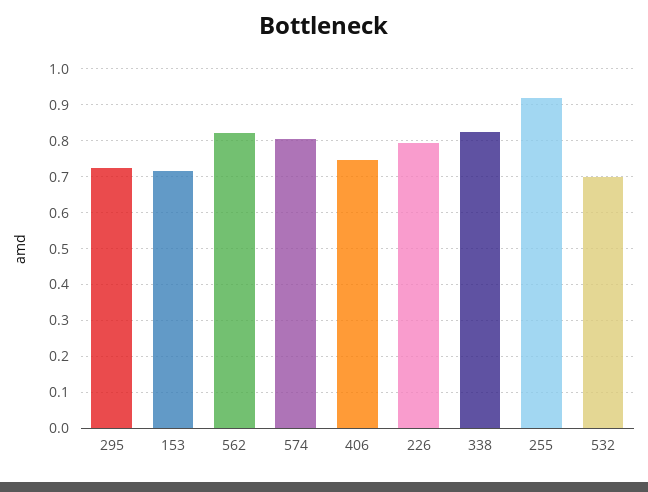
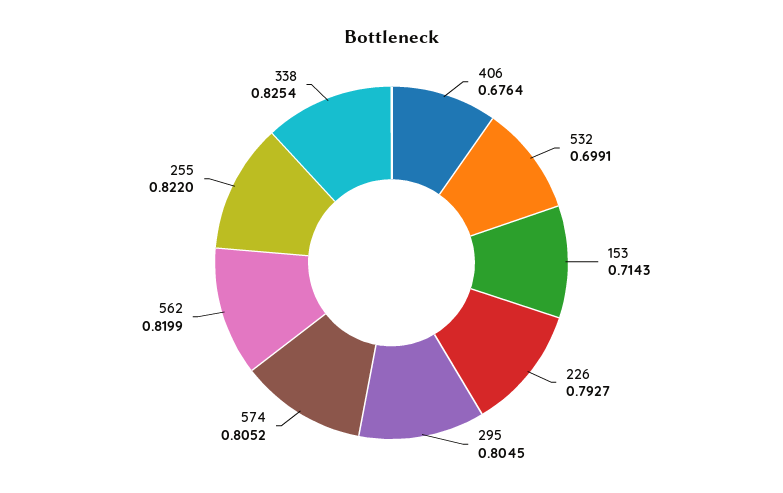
  {
-   "295": 0.72,
+   "295": 0.8045,
    "153": 0.7143,
    "562": 0.8199,
    "574": 0.8052,
-   "406": 0.74,
+   "406": 0.6764,
    "226": 0.7927,
    "338": 0.8254,
-   "255": 0.92,
+   "255": 0.822,
    "532": 0.6991
  }

